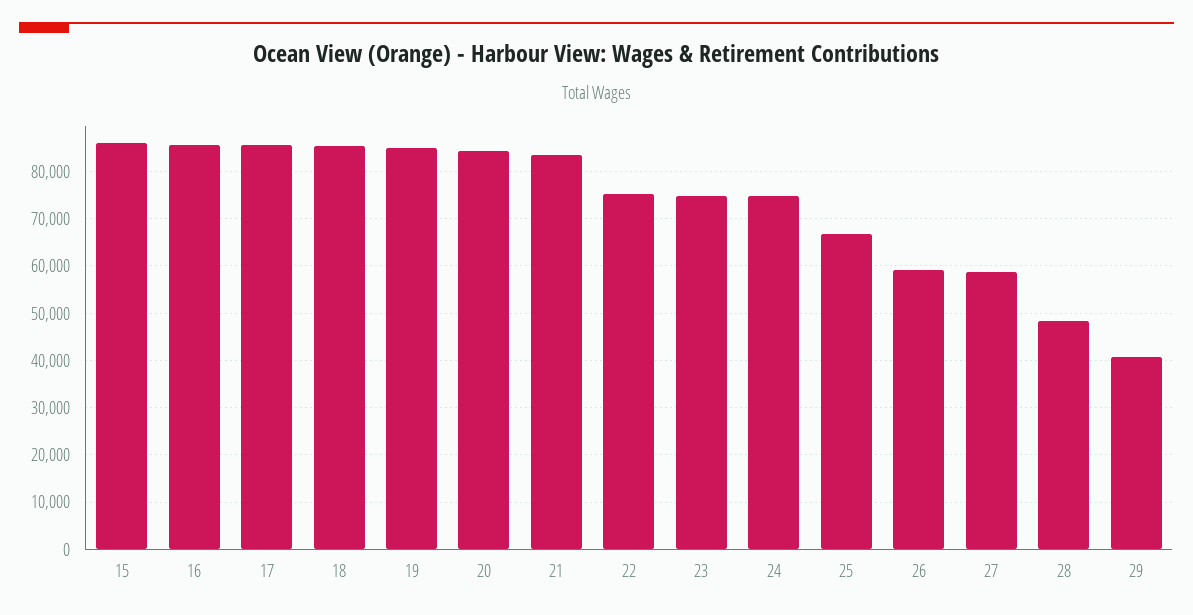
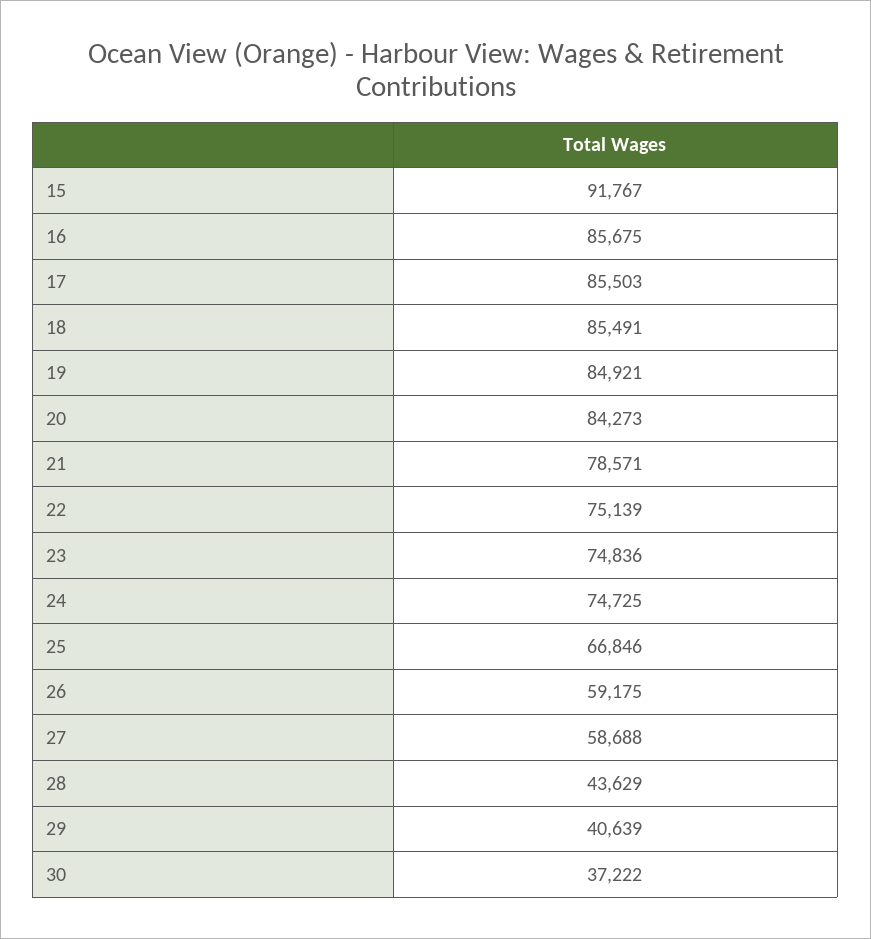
  {
-   "15": 86000,
+   "15": 91767,
    "16": 85675,
    "17": 85503,
    "18": 85491,
    "19": 84921,
    "20": 84273,
-   "21": 84000,
+   "21": 78571,
    "22": 75139,
    "23": 74836,
    "24": 74725,
    "25": 66846,
    "26": 59175,
    "27": 58688,
-   "28": 48000,
+   "28": 43629,
-   "29": 40639
+   "29": 40639,
+   "30": 37222
  }

